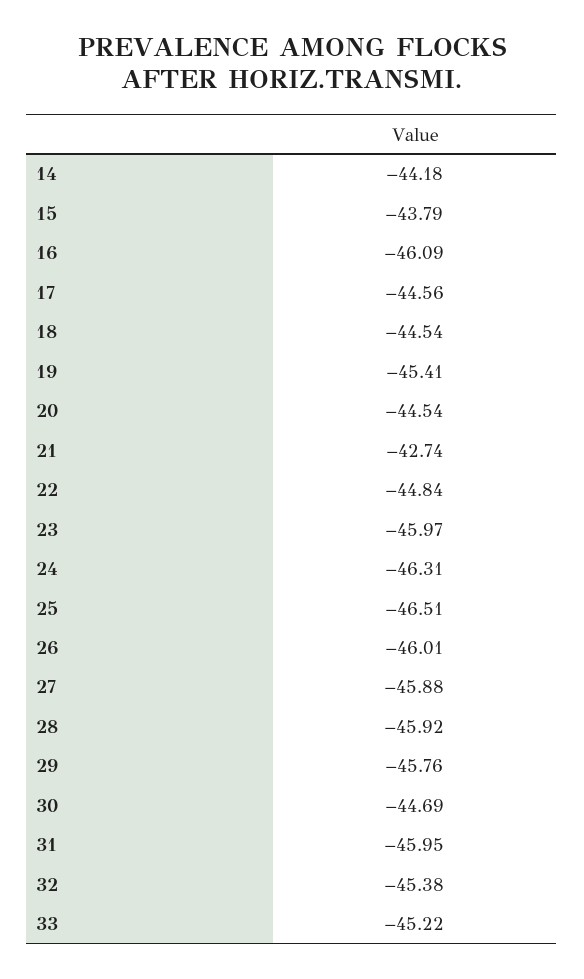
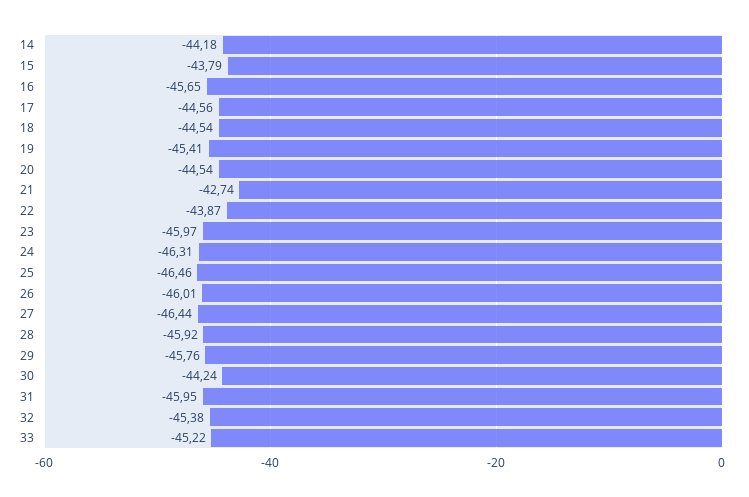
  {
    "14": -44.18,
    "15": -43.79,
-   "16": -46.09,
+   "16": -45.65,
    "17": -44.56,
    "18": -44.54,
    "19": -45.41,
    "20": -44.54,
    "21": -42.74,
-   "22": -44.84,
+   "22": -43.87,
    "23": -45.97,
    "24": -46.31,
-   "25": -46.51,
+   "25": -46.46,
    "26": -46.01,
-   "27": -45.88,
+   "27": -46.44,
    "28": -45.92,
    "29": -45.76,
-   "30": -44.69,
+   "30": -44.24,
    "31": -45.95,
    "32": -45.38,
    "33": -45.22
  }

